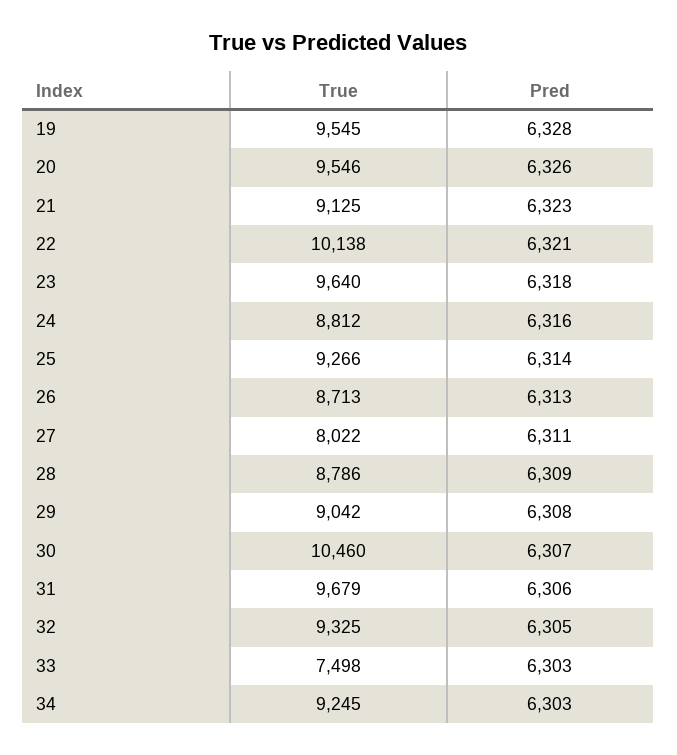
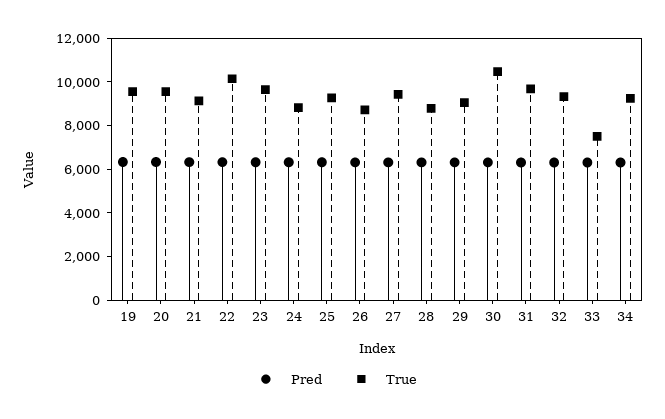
  {
    "True": {
      "19": 9545,
      "20": 9546,
      "21": 9125,
      "22": 10138,
      "23": 9640,
      "24": 8812,
      "25": 9266,
      "26": 8713,
-     "27": 8022,
+     "27": 9500,
      "28": 8786,
      "29": 9042,
      "30": 10460,
      "31": 9679,
      "32": 9325,
      "33": 7498,
      "34": 9245
    },
    "Pred": {
      "19": 6328,
      "20": 6326,
      "21": 6323,
      "22": 6321,
      "23": 6318,
      "24": 6316,
      "25": 6314,
      "26": 6313,
      "27": 6311,
      "28": 6309,
      "29": 6308,
      "30": 6307,
      "31": 6306,
      "32": 6305,
      "33": 6303,
      "34": 6303
    }
  }

